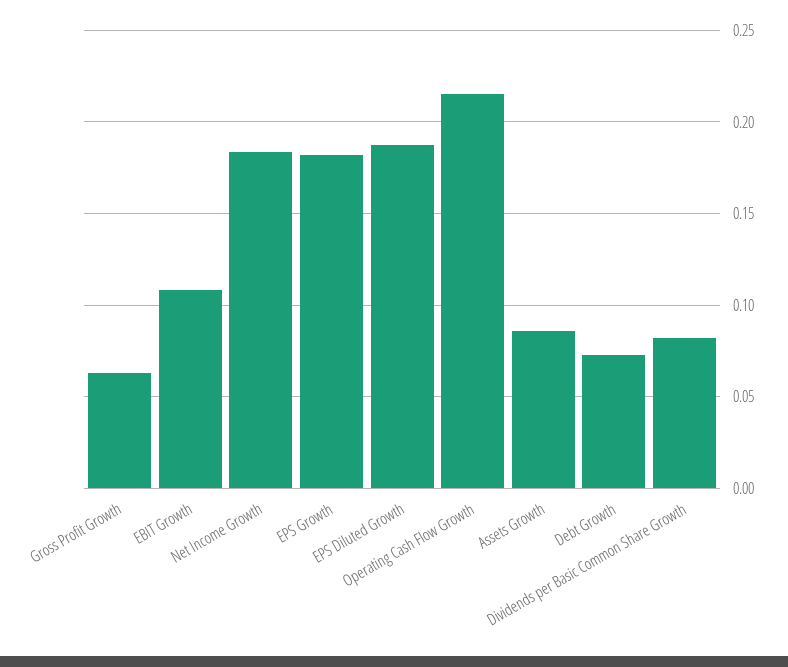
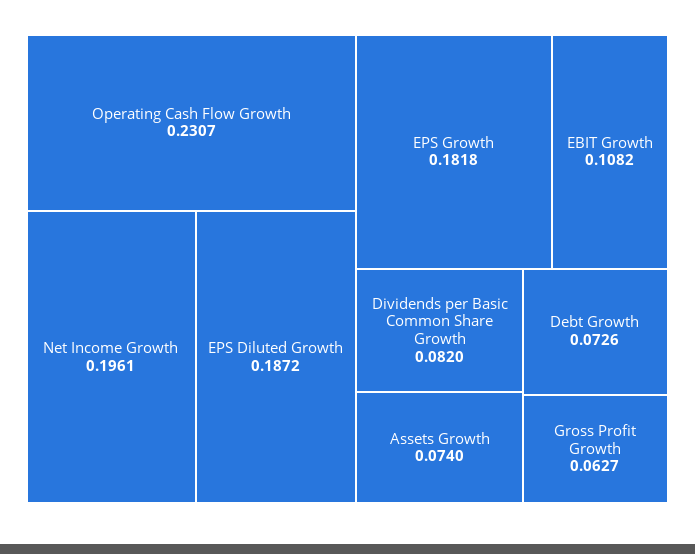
  {
    "Gross Profit Growth": 0.0627,
    "EBIT Growth": 0.1082,
-   "Net Income Growth": 0.185,
+   "Net Income Growth": 0.1961,
    "EPS Growth": 0.1818,
    "EPS Diluted Growth": 0.1872,
-   "Operating Cash Flow Growth": 0.215,
+   "Operating Cash Flow Growth": 0.2307,
-   "Assets Growth": 0.085,
+   "Assets Growth": 0.074,
    "Debt Growth": 0.0726,
    "Dividends per Basic Common Share Growth": 0.082
  }

